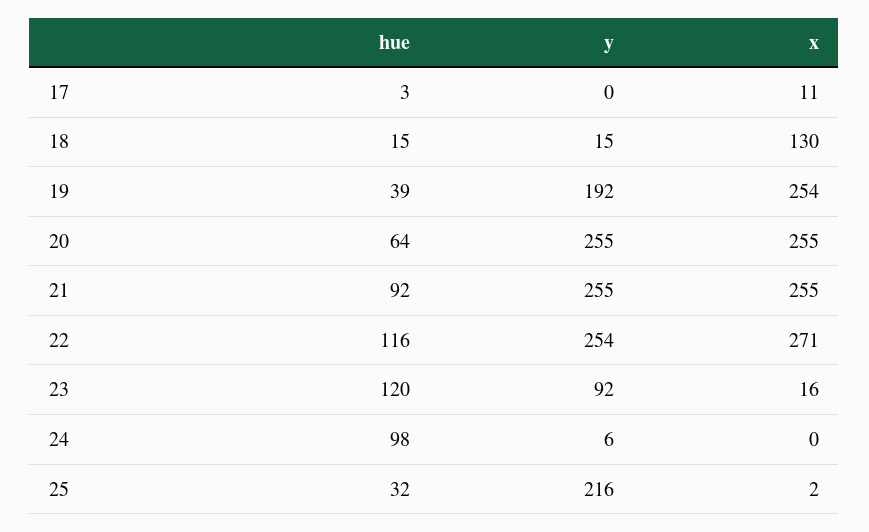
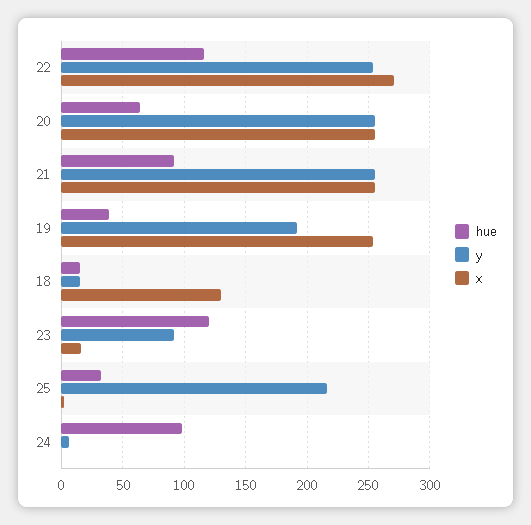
  {
    "hue": {
-     "17": 3,
      "18": 15,
      "19": 39,
      "20": 64,
      "21": 92,
      "22": 116,
      "23": 120,
      "24": 98,
      "25": 32
    },
    "y": {
-     "17": 0,
      "18": 15,
      "19": 192,
      "20": 255,
      "21": 255,
      "22": 254,
      "23": 92,
      "24": 6,
      "25": 216
    },
    "x": {
-     "17": 11,
      "18": 130,
      "19": 254,
      "20": 255,
      "21": 255,
      "22": 271,
      "23": 16,
      "24": 0,
      "25": 2
    }
  }

